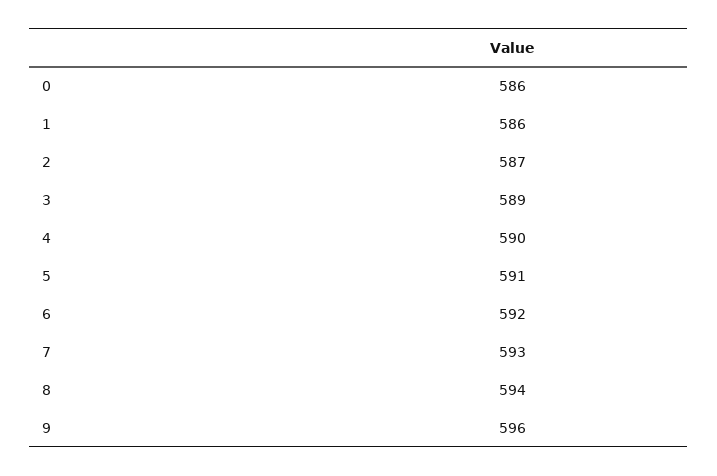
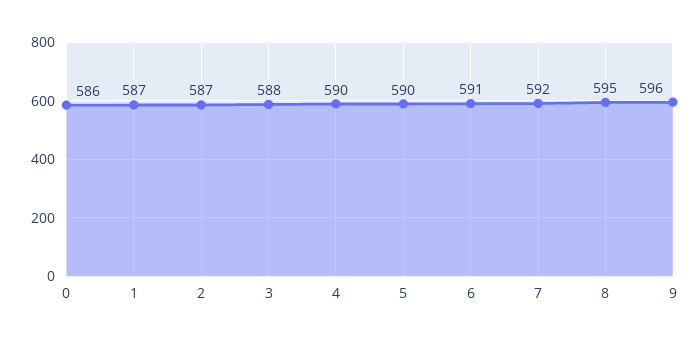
  {
    "0": 586,
-   "1": 586,
+   "1": 587,
    "2": 587,
-   "3": 589,
+   "3": 588,
    "4": 590,
-   "5": 591,
+   "5": 590,
-   "6": 592,
+   "6": 591,
-   "7": 593,
+   "7": 592,
-   "8": 594,
+   "8": 595,
    "9": 596
  }

